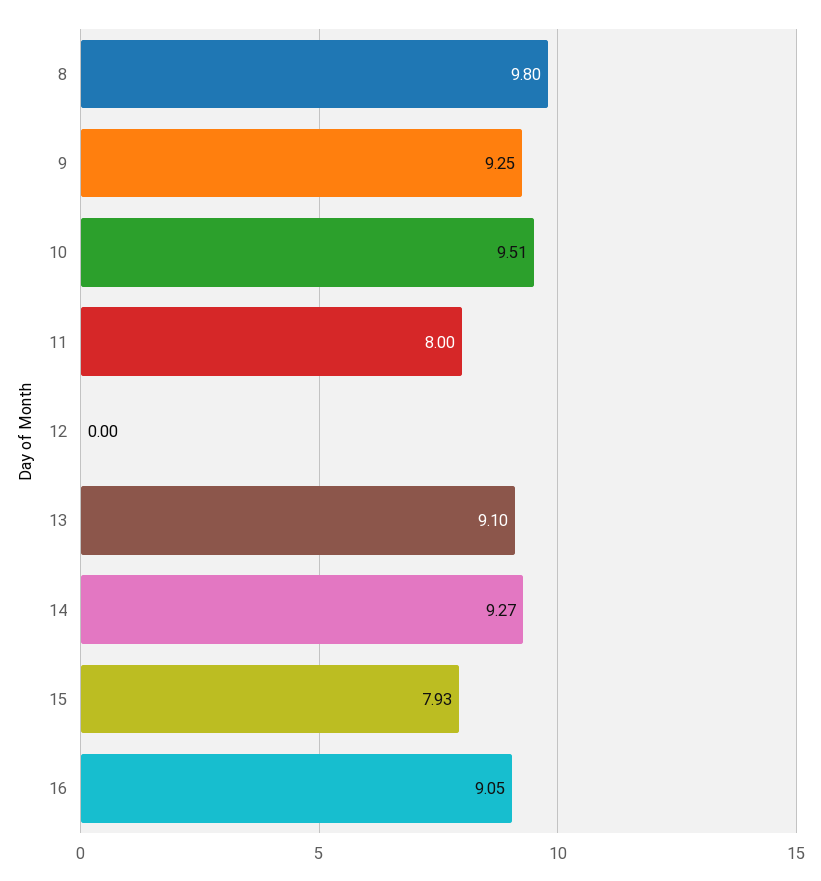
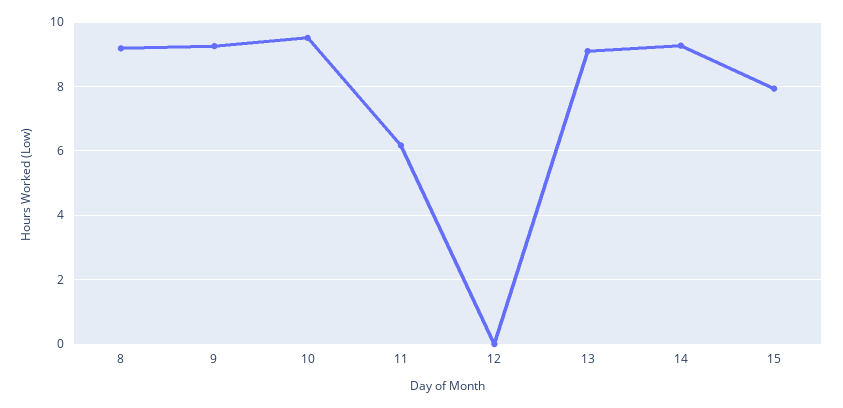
  {
-   "8": 9.8,
+   "8": 9.2,
    "9": 9.25,
    "10": 9.51,
-   "11": 8,
+   "11": 6.2,
    "12": 0,
    "13": 9.1,
    "14": 9.27,
-   "15": 7.93,
+   "15": 7.93
-   "16": 9.05
  }

